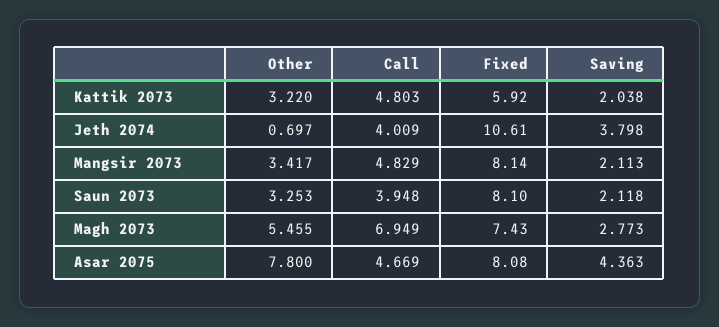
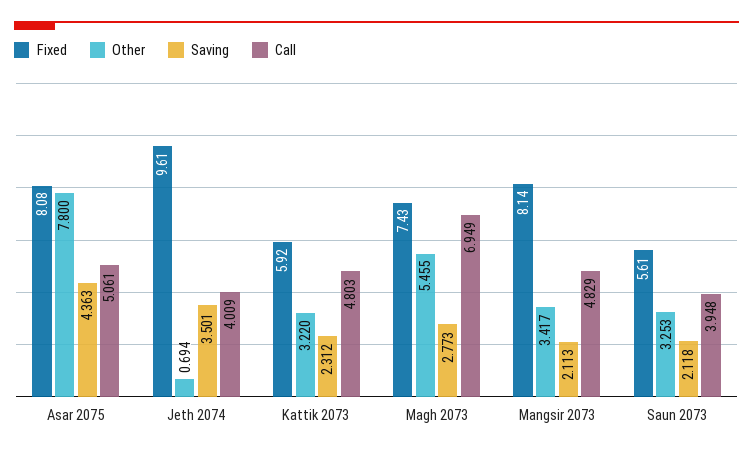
  {
    "Other": {
      "Kattik 2073": 3.22,
-     "Jeth 2074": 0.697,
+     "Jeth 2074": 0.694,
      "Mangsir 2073": 3.417,
      "Saun 2073": 3.253,
      "Magh 2073": 5.455,
      "Asar 2075": 7.8
    },
    "Call": {
      "Kattik 2073": 4.803,
      "Jeth 2074": 4.009,
      "Mangsir 2073": 4.829,
      "Saun 2073": 3.948,
      "Magh 2073": 6.949,
-     "Asar 2075": 4.669
+     "Asar 2075": 5.061
    },
    "Fixed": {
      "Kattik 2073": 5.92,
-     "Jeth 2074": 10.61,
+     "Jeth 2074": 9.61,
      "Mangsir 2073": 8.14,
-     "Saun 2073": 8.1,
+     "Saun 2073": 5.61,
      "Magh 2073": 7.43,
      "Asar 2075": 8.08
    },
    "Saving": {
-     "Kattik 2073": 2.038,
+     "Kattik 2073": 2.312,
-     "Jeth 2074": 3.798,
+     "Jeth 2074": 3.501,
      "Mangsir 2073": 2.113,
      "Saun 2073": 2.118,
      "Magh 2073": 2.773,
      "Asar 2075": 4.363
    }
  }

